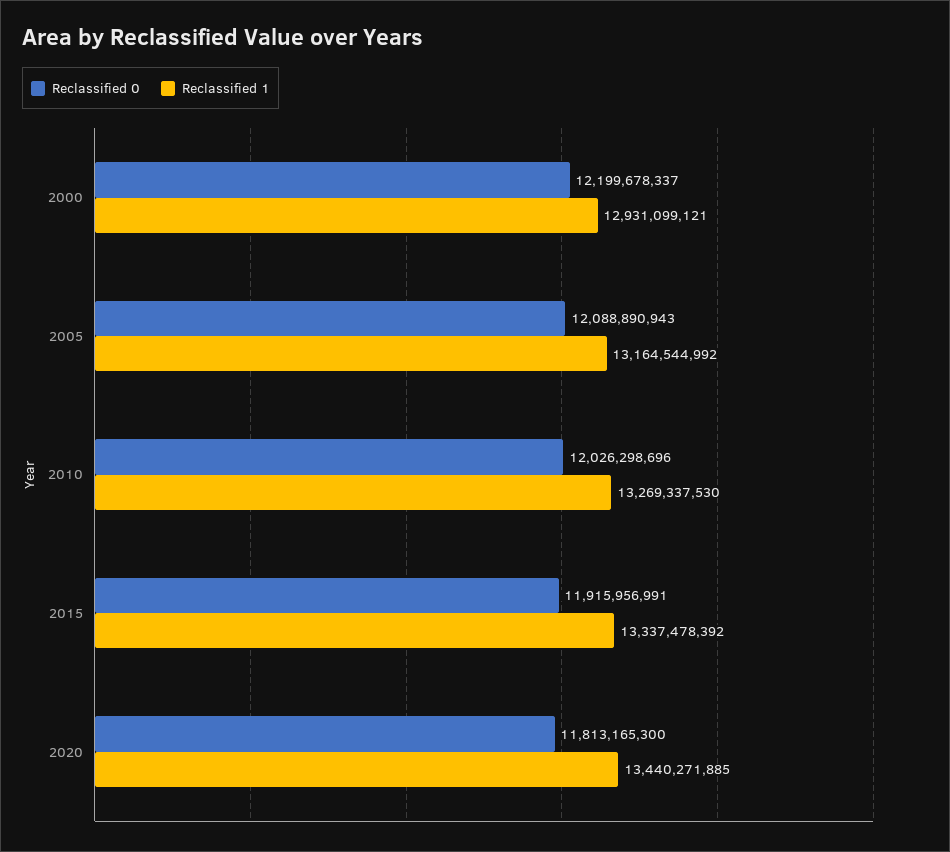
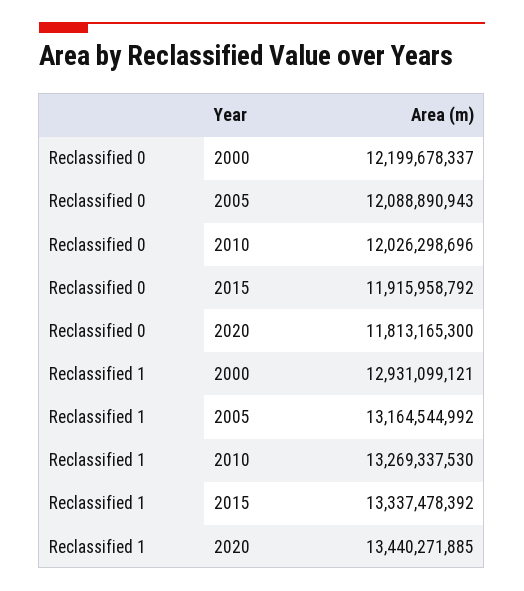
  {
    "Reclassified 0": {
      "2000": 12199678337,
      "2005": 12088890943,
      "2010": 12026298696,
-     "2015": 11915956991,
+     "2015": 11915958792,
      "2020": 11813165300
    },
    "Reclassified 1": {
      "2000": 12931099121,
      "2005": 13164544992,
      "2010": 13269337530,
      "2015": 13337478392,
      "2020": 13440271885
    }
  }

